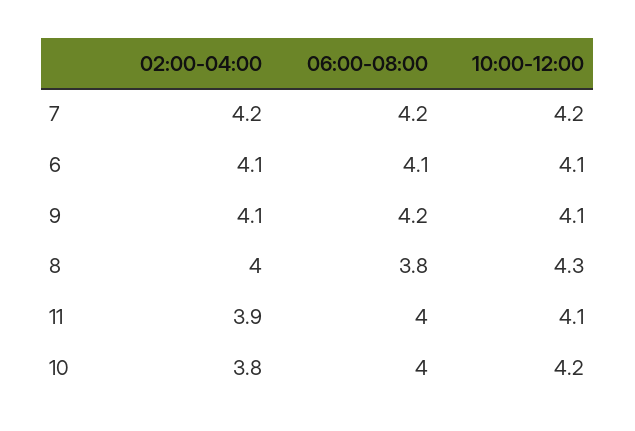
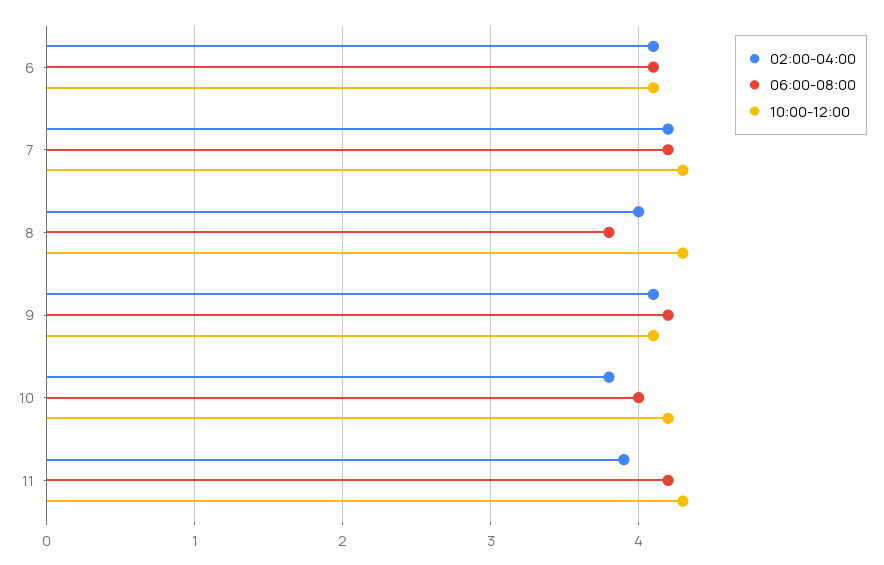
  {
    "02:00-04:00": {
      "7": 4.2,
      "6": 4.1,
      "9": 4.1,
      "8": 4,
      "11": 3.9,
      "10": 3.8
    },
    "06:00-08:00": {
      "7": 4.2,
      "6": 4.1,
      "9": 4.2,
      "8": 3.8,
-     "11": 4,
+     "11": 4.2,
      "10": 4
    },
    "10:00-12:00": {
-     "7": 4.2,
+     "7": 4.3,
      "6": 4.1,
      "9": 4.1,
      "8": 4.3,
-     "11": 4.1,
+     "11": 4.3,
      "10": 4.2
    }
  }

